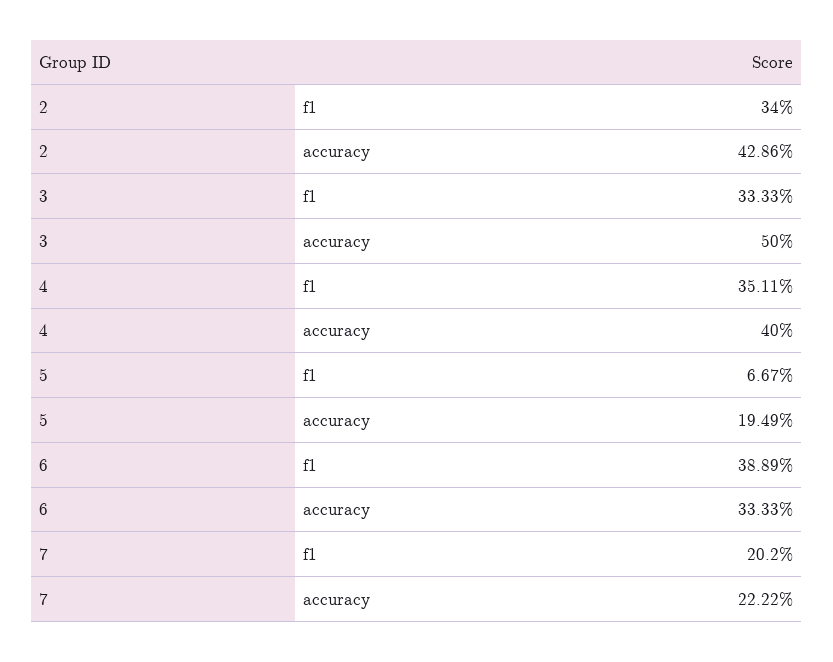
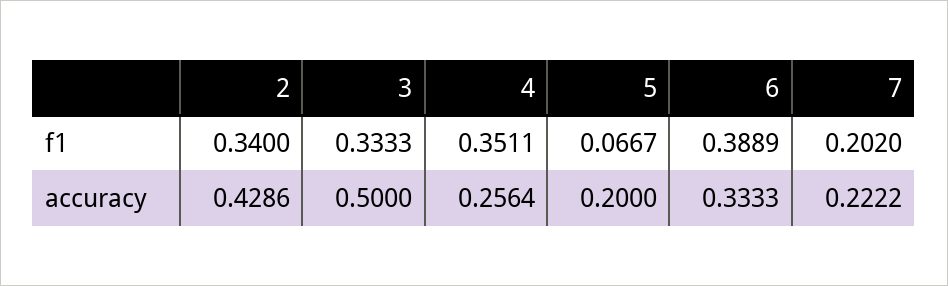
  {
    "2": {
      "f1": 0.34,
      "accuracy": 0.4286
    },
    "3": {
      "f1": 0.3333,
      "accuracy": 0.5
    },
    "4": {
      "f1": 0.3511,
-     "accuracy": 0.4
+     "accuracy": 0.2564
    },
    "5": {
      "f1": 0.0667,
-     "accuracy": 0.1949
+     "accuracy": 0.2
    },
    "6": {
      "f1": 0.3889,
      "accuracy": 0.3333
    },
    "7": {
      "f1": 0.202,
      "accuracy": 0.2222
    }
  }

